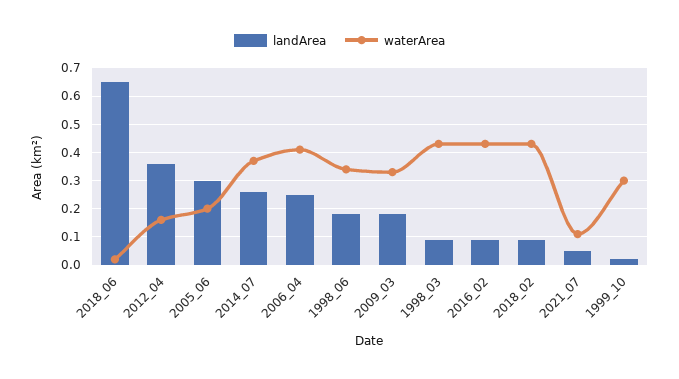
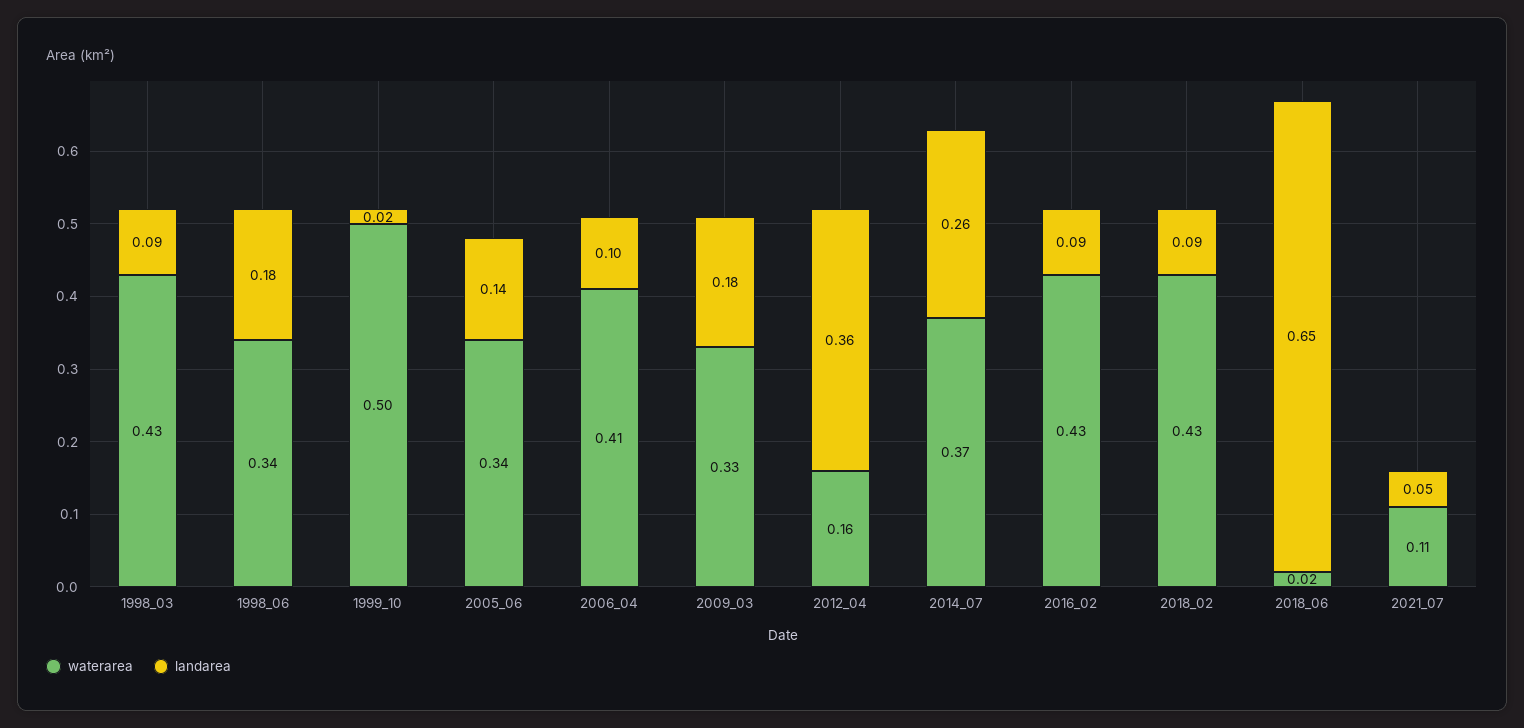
  {
    "landArea": {
      "2018_06": 0.65,
      "2012_04": 0.36,
-     "2005_06": 0.3,
+     "2005_06": 0.14,
      "2014_07": 0.26,
-     "2006_04": 0.25,
+     "2006_04": 0.1,
      "1998_06": 0.18,
      "2009_03": 0.18,
      "1998_03": 0.09,
      "2016_02": 0.09,
      "2018_02": 0.09,
      "2021_07": 0.05,
      "1999_10": 0.02
    },
    "waterArea": {
      "2018_06": 0.02,
      "2012_04": 0.16,
-     "2005_06": 0.2,
+     "2005_06": 0.34,
      "2014_07": 0.37,
      "2006_04": 0.41,
      "1998_06": 0.34,
      "2009_03": 0.33,
      "1998_03": 0.43,
      "2016_02": 0.43,
      "2018_02": 0.43,
      "2021_07": 0.11,
-     "1999_10": 0.3
+     "1999_10": 0.5
    }
  }

